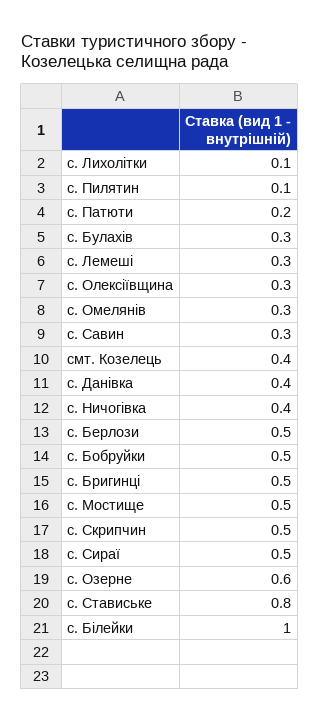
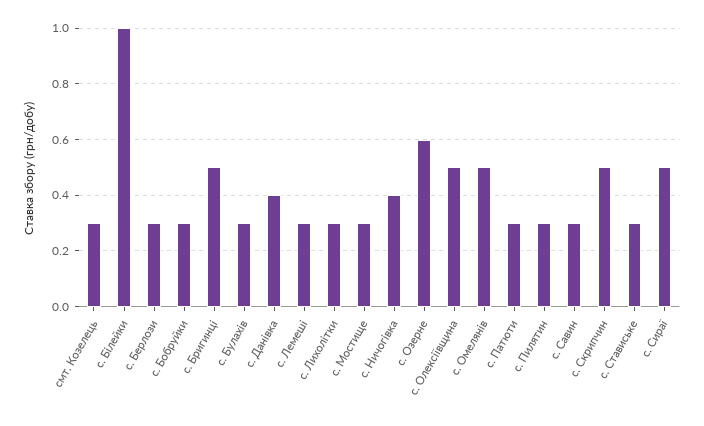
  {
-   "с. Лихолітки": 0.1,
+   "с. Лихолітки": 0.3,
-   "с. Пилятин": 0.1,
+   "с. Пилятин": 0.3,
-   "с. Патюти": 0.2,
+   "с. Патюти": 0.3,
    "с. Булахів": 0.3,
    "с. Лемеші": 0.3,
-   "с. Олексіївщина": 0.3,
+   "с. Олексіївщина": 0.5,
-   "с. Омелянів": 0.3,
+   "с. Омелянів": 0.5,
    "с. Савин": 0.3,
-   "смт. Козелець": 0.4,
+   "смт. Козелець": 0.3,
    "с. Данівка": 0.4,
    "с. Ничогівка": 0.4,
-   "с. Берлози": 0.5,
+   "с. Берлози": 0.3,
-   "с. Бобруйки": 0.5,
+   "с. Бобруйки": 0.3,
    "с. Бригинці": 0.5,
-   "с. Мостище": 0.5,
+   "с. Мостище": 0.3,
    "с. Скрипчин": 0.5,
    "с. Сираї": 0.5,
    "с. Озерне": 0.6,
-   "с. Ставиське": 0.8,
+   "с. Ставиське": 0.3,
    "с. Білейки": 1
  }

